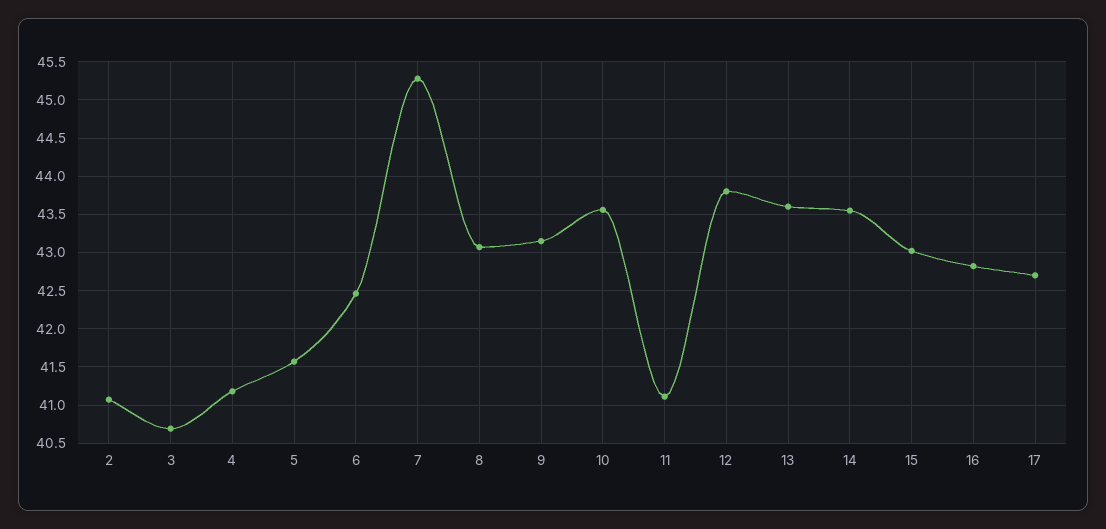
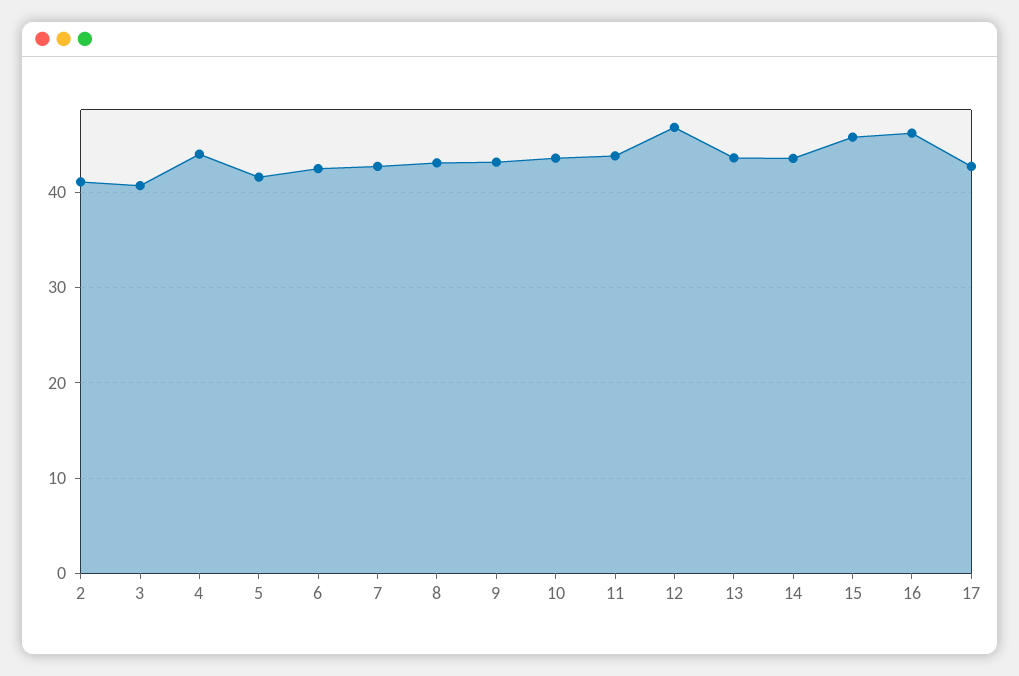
  {
    "2": 41.1,
    "3": 40.7,
-   "4": 41.2,
+   "4": 44,
    "5": 41.6,
    "6": 42.5,
-   "7": 45.3,
+   "7": 43,
    "8": 43.1,
    "9": 43.2,
    "10": 43.6,
-   "11": 41.1,
+   "11": 44,
-   "12": 43.8,
+   "12": 47,
    "13": 43.6,
    "14": 43.6,
-   "15": 43,
+   "15": 46,
-   "16": 42.8,
+   "16": 46,
    "17": 42.7
  }

